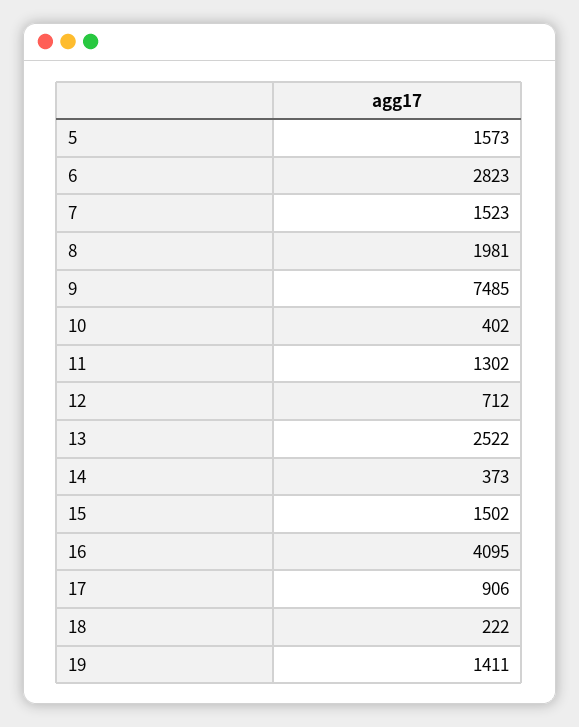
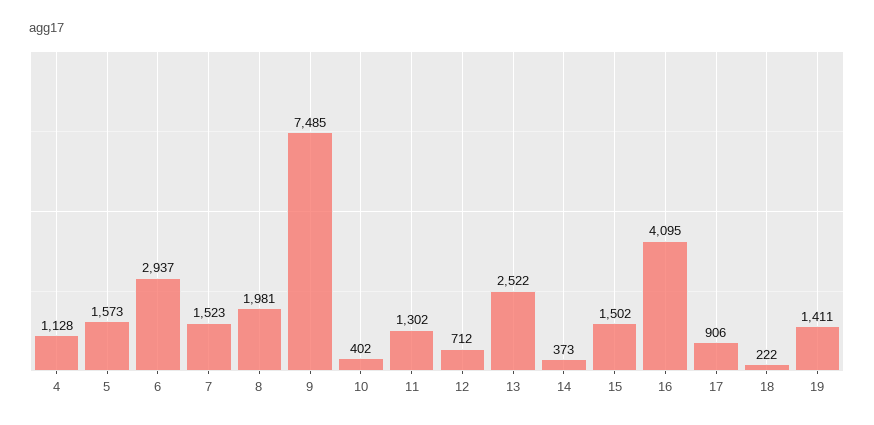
  {
    "5": 1573,
-   "6": 2823,
+   "6": 2937,
    "7": 1523,
    "8": 1981,
    "9": 7485,
    "10": 402,
    "11": 1302,
    "12": 712,
    "13": 2522,
    "14": 373,
    "15": 1502,
    "16": 4095,
    "17": 906,
    "18": 222,
-   "19": 1411
+   "19": 1411,
+   "4": 1128
  }

